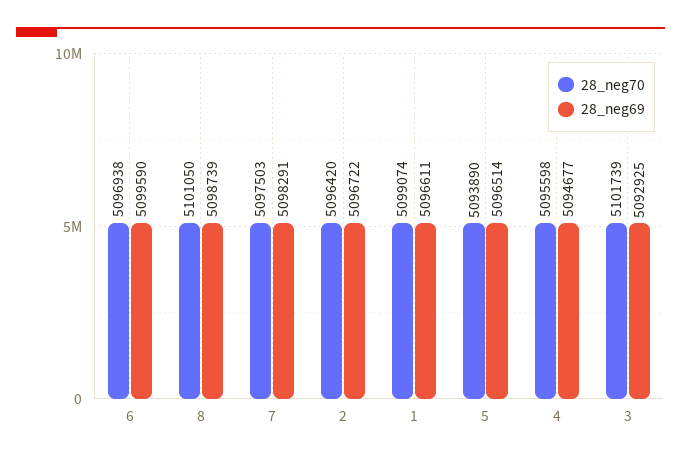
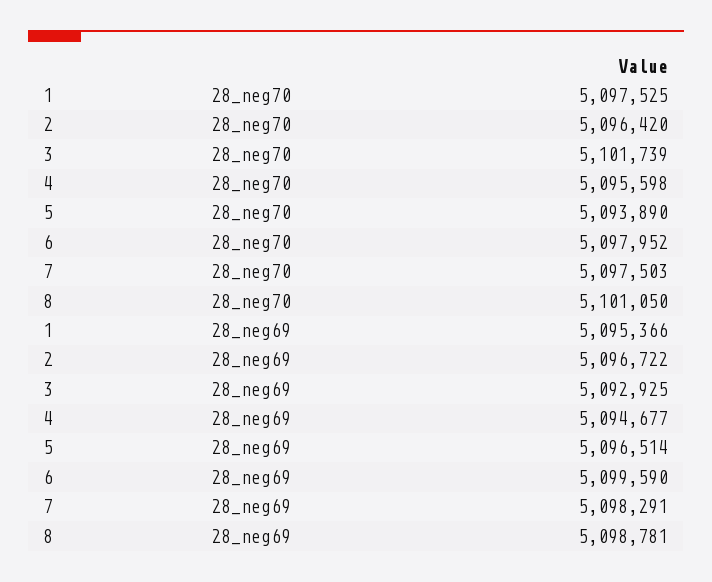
  {
    "28_neg70": {
-     "6": 5096938,
+     "6": 5097952,
      "8": 5101050,
      "7": 5097503,
      "2": 5096420,
-     "1": 5099074,
+     "1": 5097525,
      "5": 5093890,
      "4": 5095598,
      "3": 5101739
    },
    "28_neg69": {
      "6": 5099590,
-     "8": 5098739,
+     "8": 5098781,
      "7": 5098291,
      "2": 5096722,
-     "1": 5096611,
+     "1": 5095366,
      "5": 5096514,
      "4": 5094677,
      "3": 5092925
    }
  }

